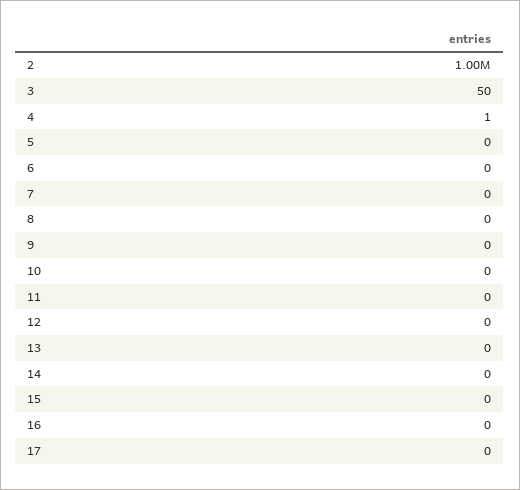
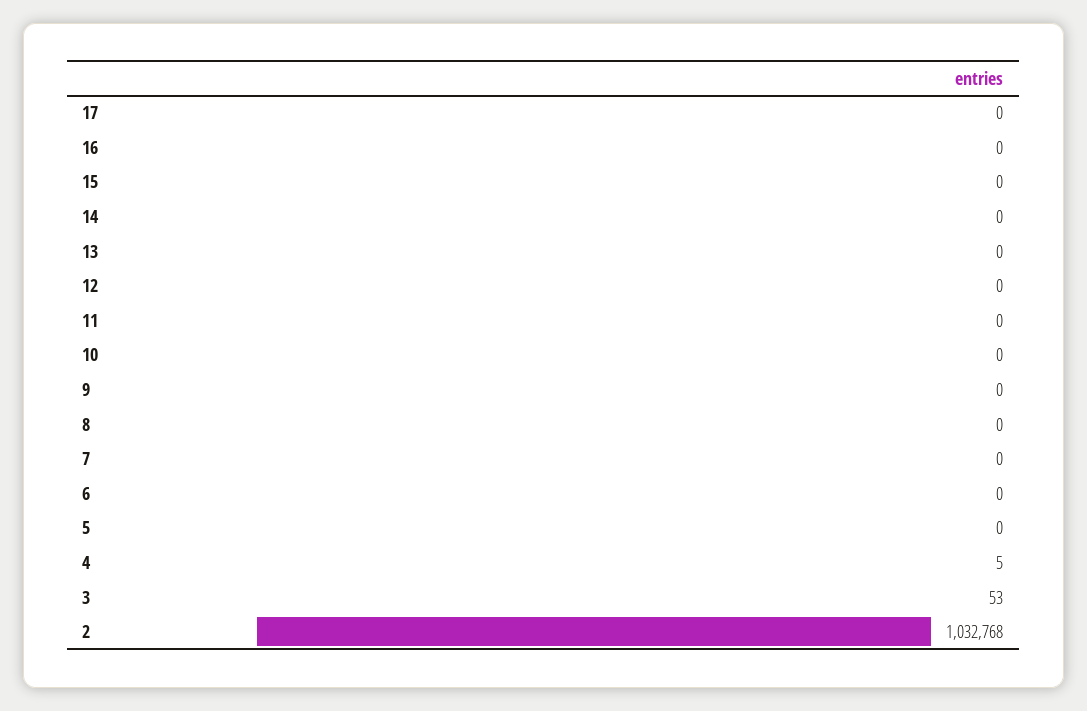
  {
-   "2": 1000000,
+   "2": 1032768,
-   "3": 50,
+   "3": 53,
-   "4": 1,
+   "4": 5,
    "5": 0,
    "6": 0,
    "7": 0,
    "8": 0,
    "9": 0,
    "10": 0,
    "11": 0,
    "12": 0,
    "13": 0,
    "14": 0,
    "15": 0,
    "16": 0,
    "17": 0
  }

